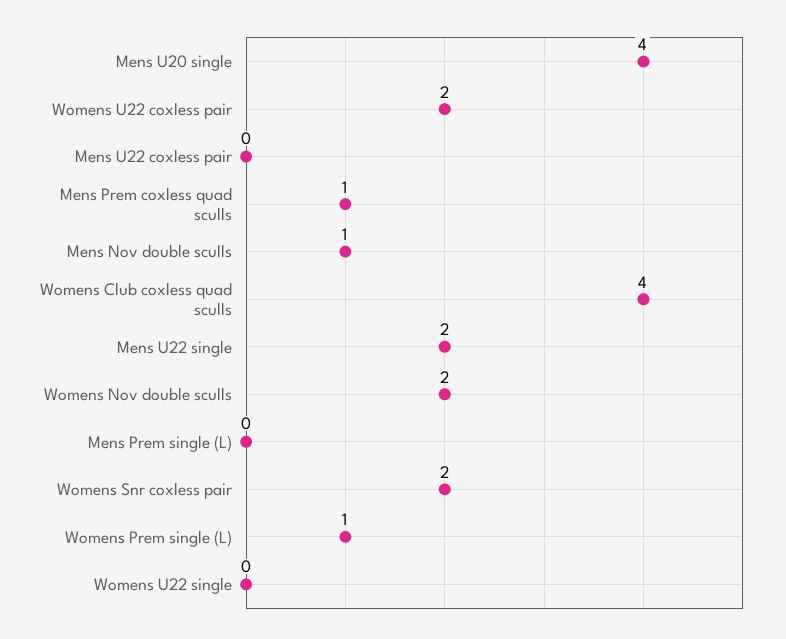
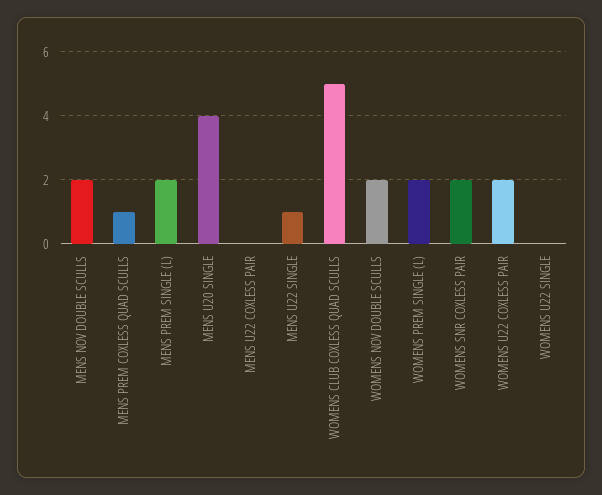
  {
    "Mens U20 single": 4,
    "Womens U22 coxless pair": 2,
    "Mens U22 coxless pair": 0,
    "Mens Prem coxless quad sculls": 1,
-   "Mens Nov double sculls": 1,
+   "Mens Nov double sculls": 2,
-   "Womens Club coxless quad sculls": 4,
+   "Womens Club coxless quad sculls": 5,
-   "Mens U22 single": 2,
+   "Mens U22 single": 1,
    "Womens Nov double sculls": 2,
-   "Mens Prem single (L)": 0,
+   "Mens Prem single (L)": 2,
    "Womens Snr coxless pair": 2,
-   "Womens Prem single (L)": 1,
+   "Womens Prem single (L)": 2,
    "Womens U22 single": 0
  }

